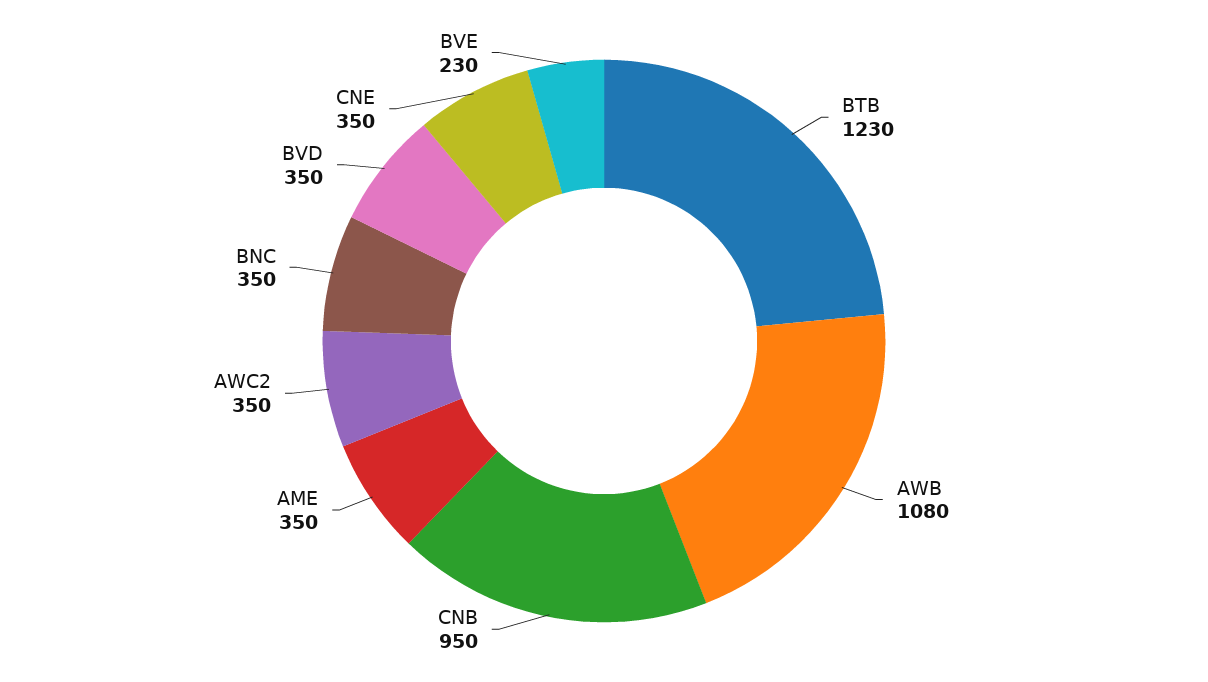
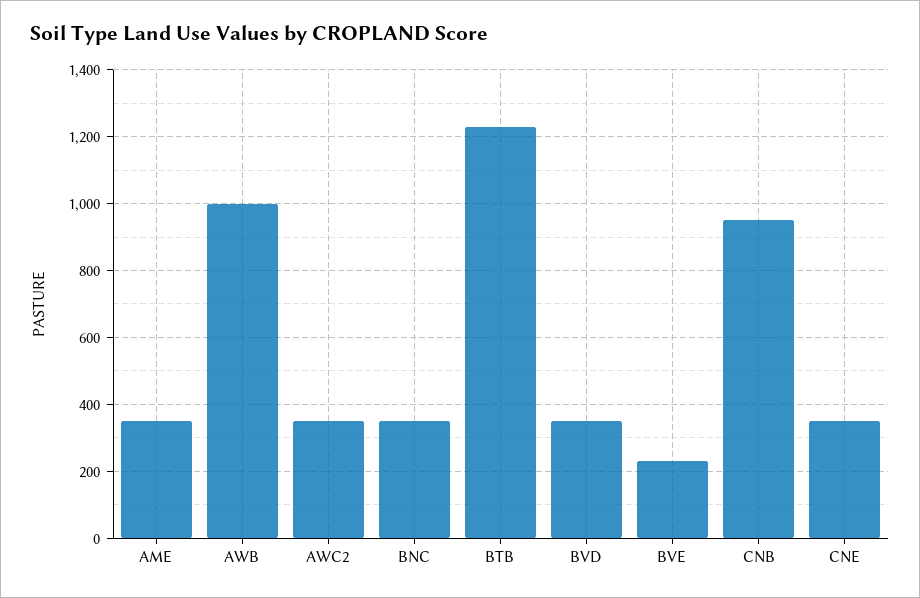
  {
    "BTB": 1230,
-   "AWB": 1080,
+   "AWB": 1000,
    "CNB": 950,
    "AME": 350,
    "AWC2": 350,
    "BNC": 350,
    "BVD": 350,
    "CNE": 350,
    "BVE": 230
  }

